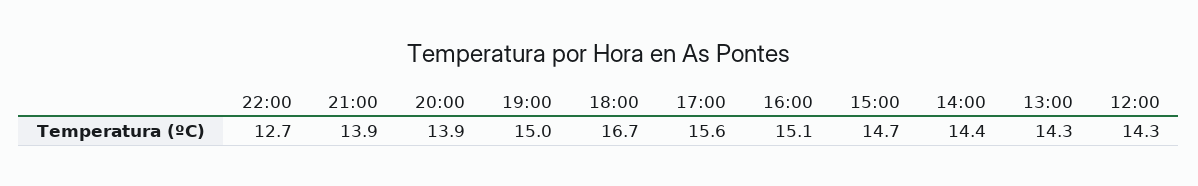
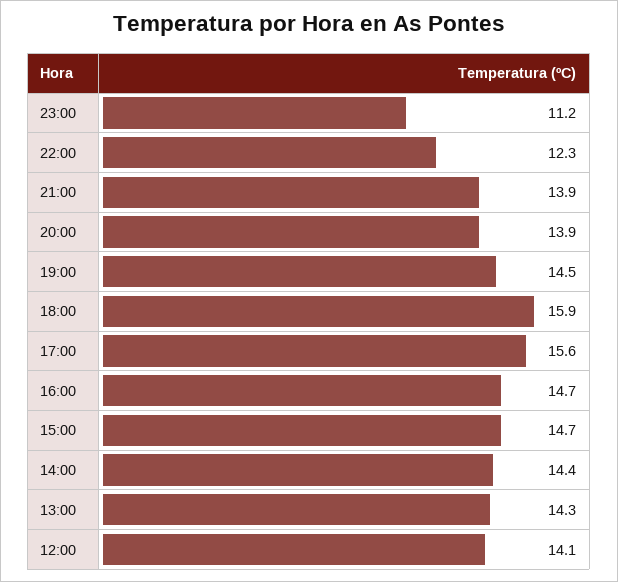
  {
-   "22:00": 12.7,
+   "22:00": 12.3,
    "21:00": 13.9,
    "20:00": 13.9,
-   "19:00": 15,
+   "19:00": 14.5,
-   "18:00": 16.7,
+   "18:00": 15.9,
    "17:00": 15.6,
-   "16:00": 15.1,
+   "16:00": 14.7,
    "15:00": 14.7,
    "14:00": 14.4,
    "13:00": 14.3,
-   "12:00": 14.3
+   "12:00": 14.1,
+   "23:00": 11.2
  }

